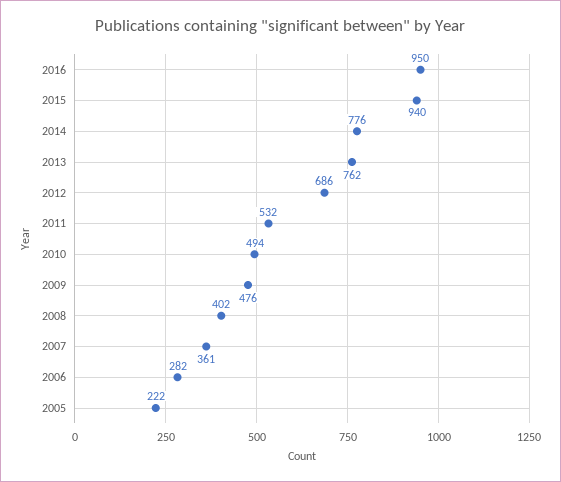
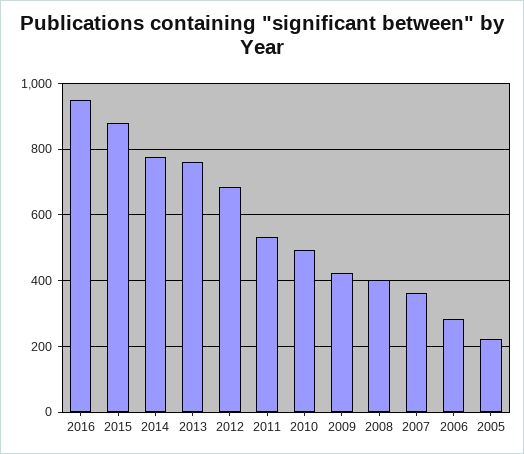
  {
    "2016": 950,
-   "2015": 940,
+   "2015": 880,
    "2014": 776,
    "2013": 762,
    "2012": 686,
    "2011": 532,
    "2010": 494,
-   "2009": 476,
+   "2009": 420,
    "2008": 402,
    "2007": 361,
    "2006": 282,
    "2005": 222
  }

